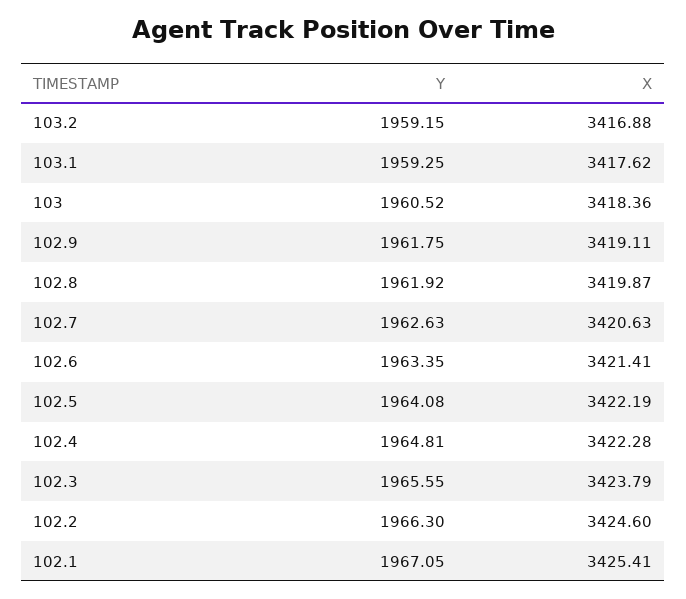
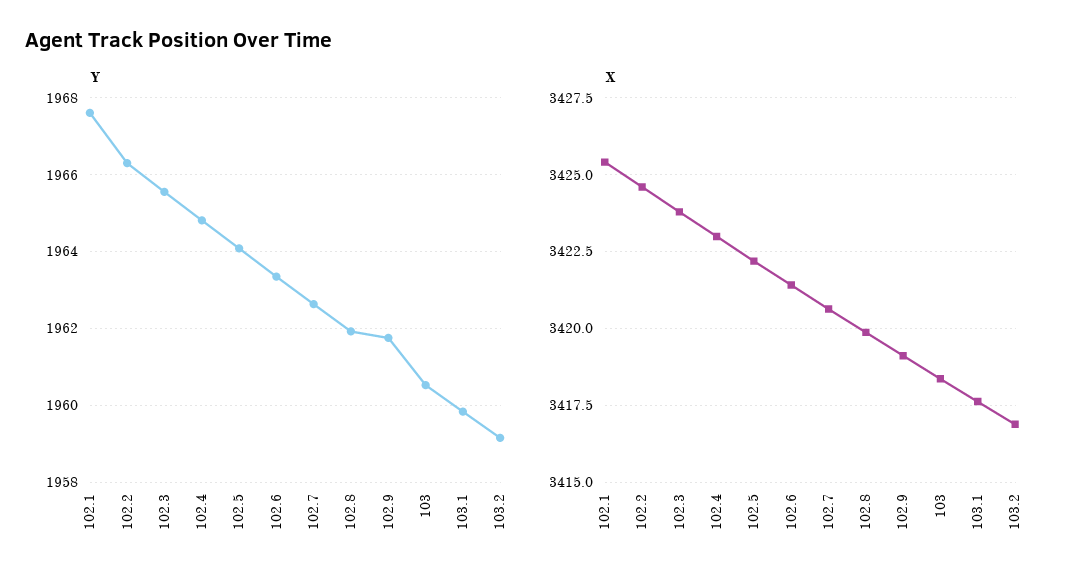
  {
    "Y": {
      "103.2": 1959.15,
-     "103.1": 1959.25,
+     "103.1": 1959.8,
      "103": 1960.52,
      "102.9": 1961.75,
      "102.8": 1961.92,
      "102.7": 1962.63,
      "102.6": 1963.35,
      "102.5": 1964.08,
      "102.4": 1964.81,
      "102.3": 1965.55,
      "102.2": 1966.3,
-     "102.1": 1967.05
+     "102.1": 1967.6
    },
    "X": {
      "103.2": 3416.88,
      "103.1": 3417.62,
      "103": 3418.36,
      "102.9": 3419.11,
      "102.8": 3419.87,
      "102.7": 3420.63,
      "102.6": 3421.41,
      "102.5": 3422.19,
-     "102.4": 3422.28,
+     "102.4": 3423,
      "102.3": 3423.79,
      "102.2": 3424.6,
      "102.1": 3425.41
    }
  }

